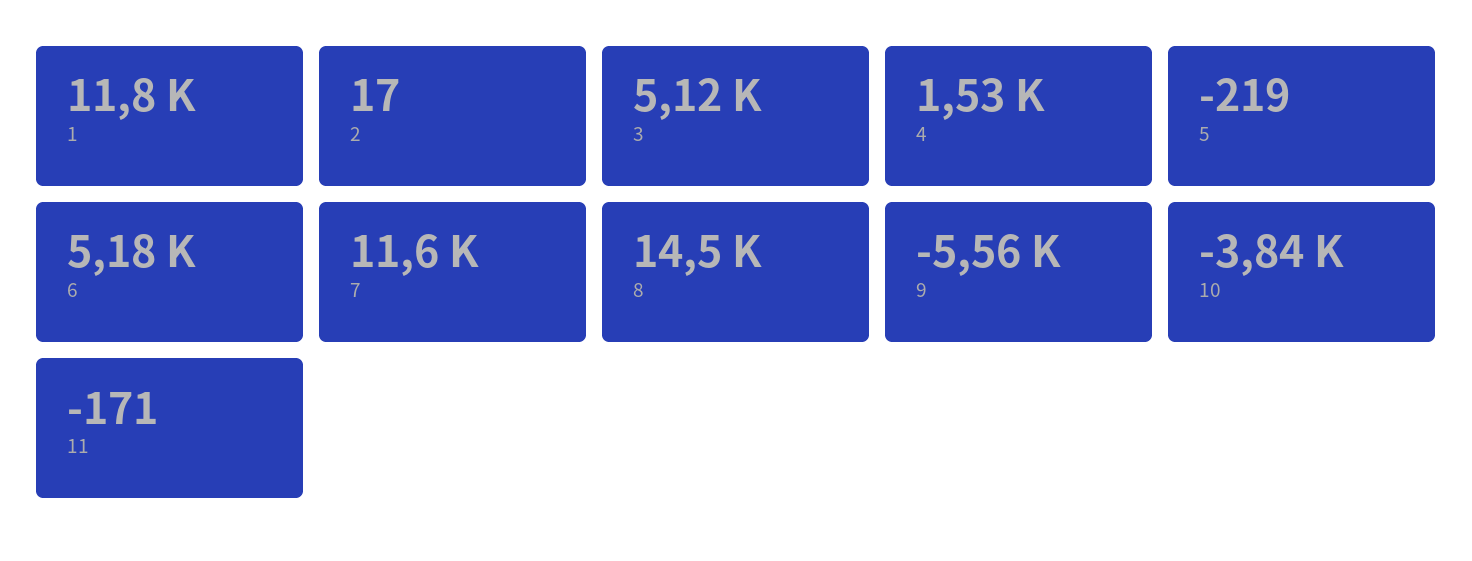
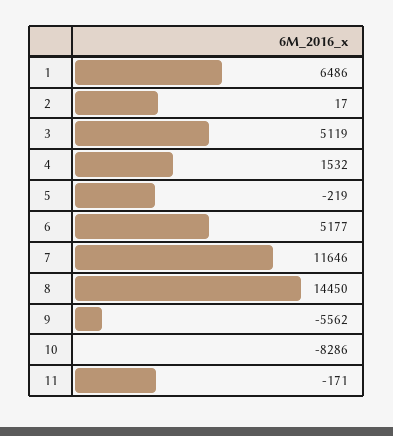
  {
-   "1": 11800,
+   "1": 6486,
    "2": 17,
    "3": 5119,
    "4": 1532,
    "5": -219,
    "6": 5177,
    "7": 11646,
    "8": 14450,
    "9": -5562,
-   "10": -3840,
+   "10": -8286,
    "11": -171
  }

